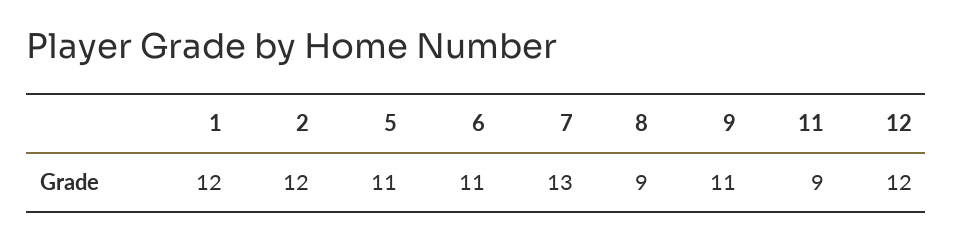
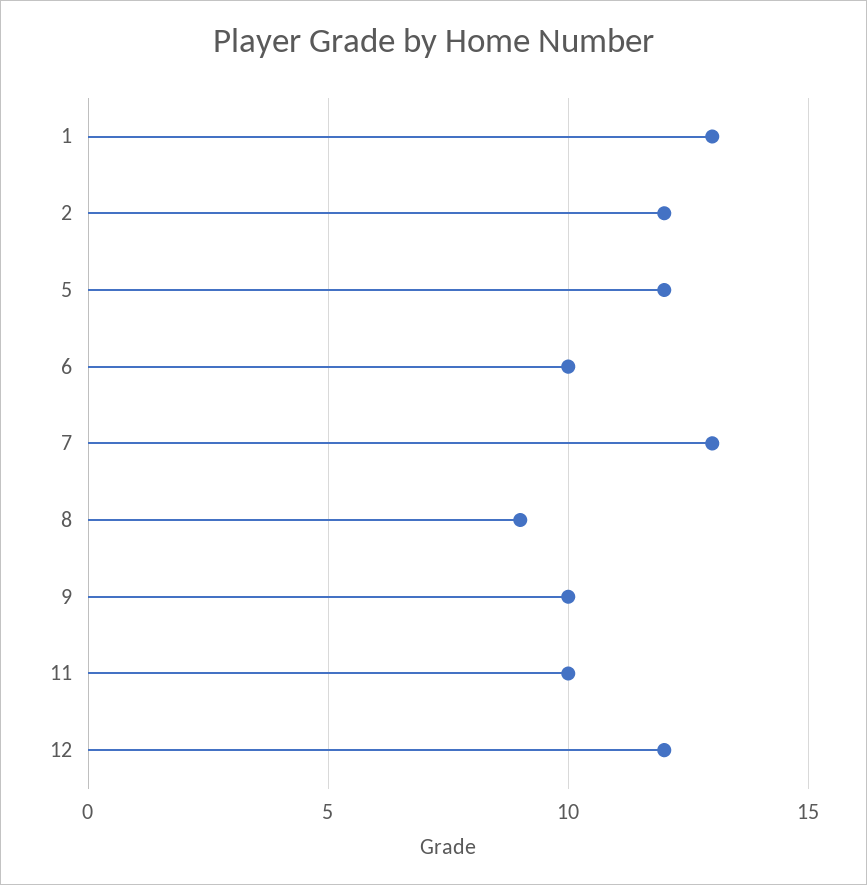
  {
-   "1": 12,
+   "1": 13,
    "2": 12,
-   "5": 11,
+   "5": 12,
-   "6": 11,
+   "6": 10,
    "7": 13,
    "8": 9,
-   "9": 11,
+   "9": 10,
-   "11": 9,
+   "11": 10,
    "12": 12
  }

